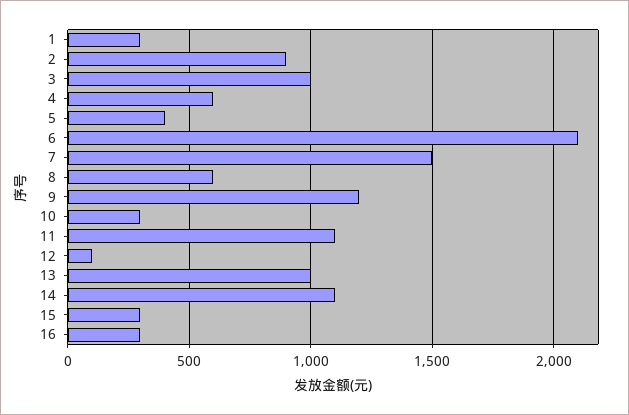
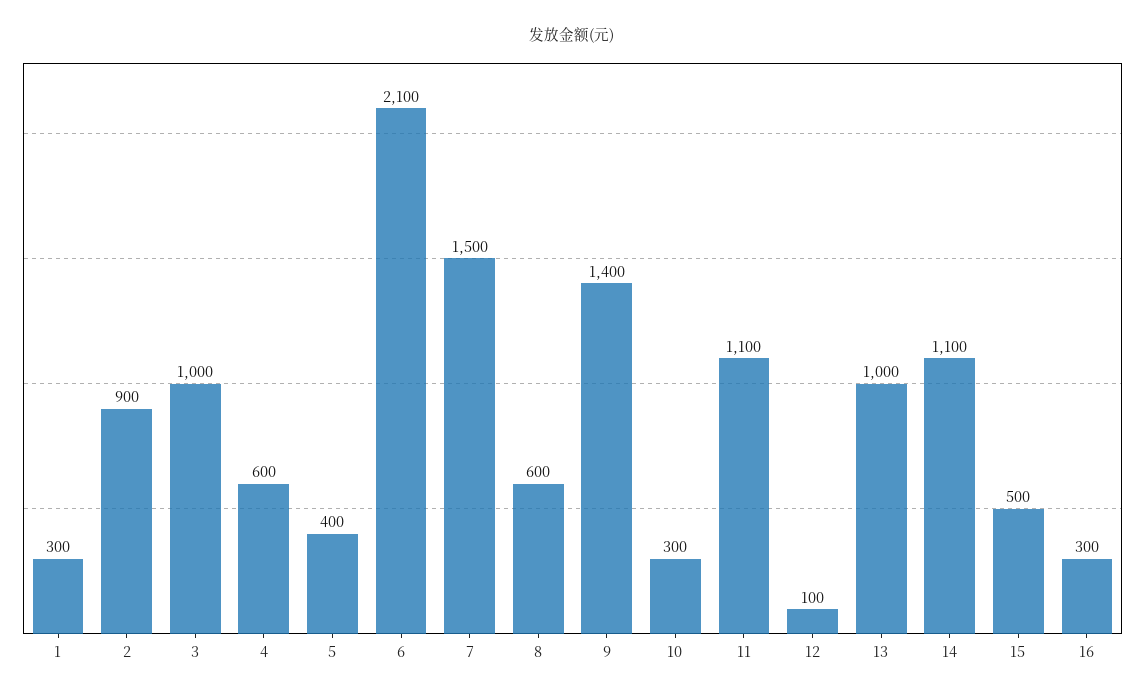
  {
    "1": 300,
    "2": 900,
    "3": 1000,
    "4": 600,
    "5": 400,
    "6": 2100,
    "7": 1500,
    "8": 600,
-   "9": 1200,
+   "9": 1400,
    "10": 300,
    "11": 1100,
    "12": 100,
    "13": 1000,
    "14": 1100,
-   "15": 300,
+   "15": 500,
    "16": 300
  }

